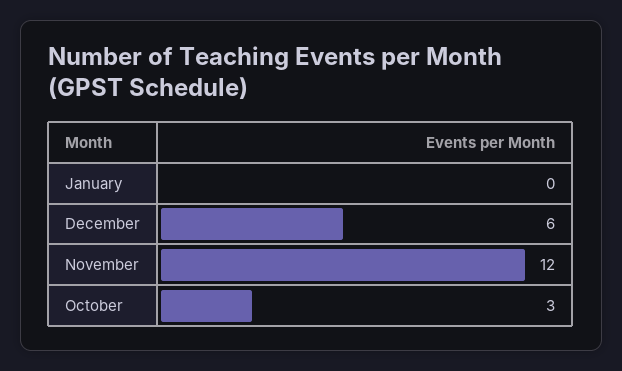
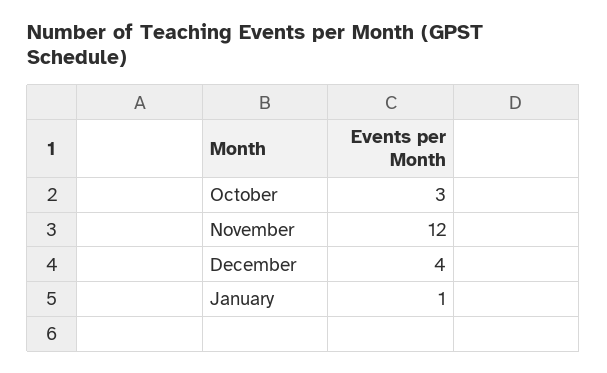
  {
-   "January": 0,
+   "January": 1,
-   "December": 6,
+   "December": 4,
    "November": 12,
    "October": 3
  }

